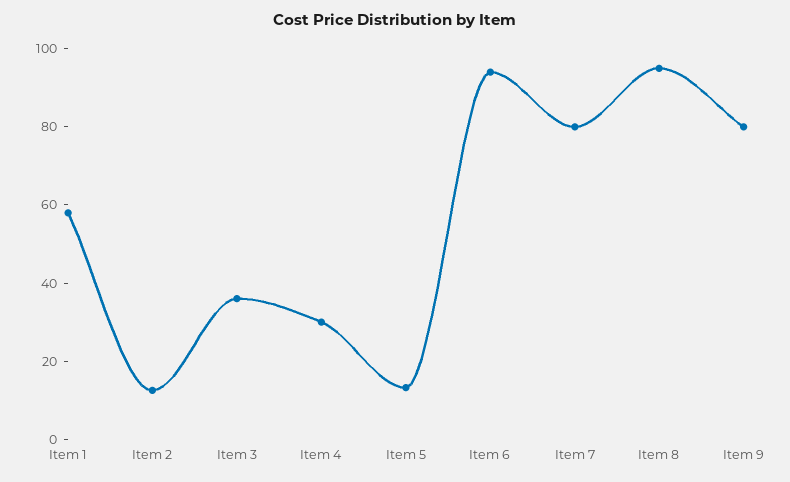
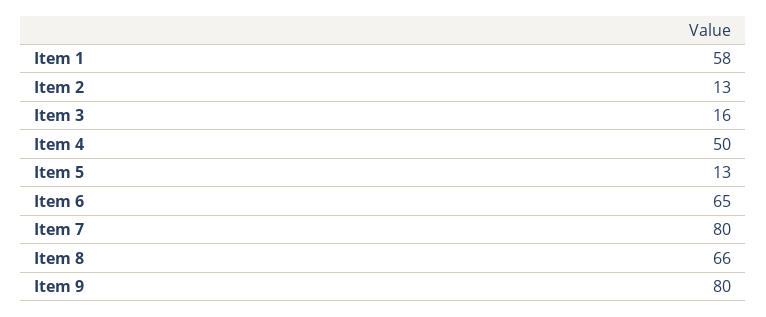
  {
    "Item 1": 58,
    "Item 2": 13,
-   "Item 3": 35,
+   "Item 3": 16,
-   "Item 4": 30,
+   "Item 4": 50,
    "Item 5": 13,
-   "Item 6": 95,
+   "Item 6": 65,
    "Item 7": 80,
-   "Item 8": 95,
+   "Item 8": 66,
    "Item 9": 80
  }

